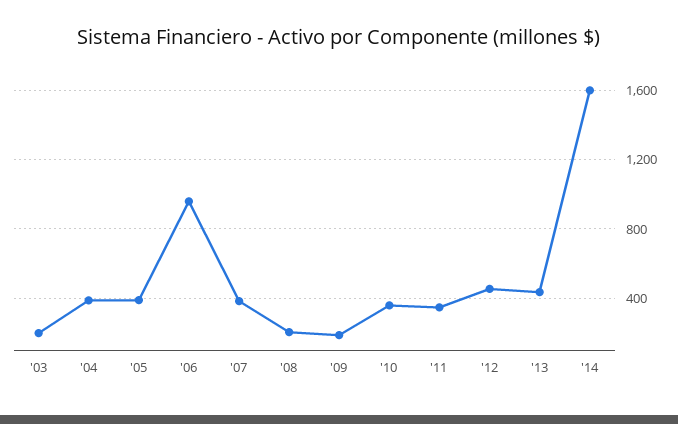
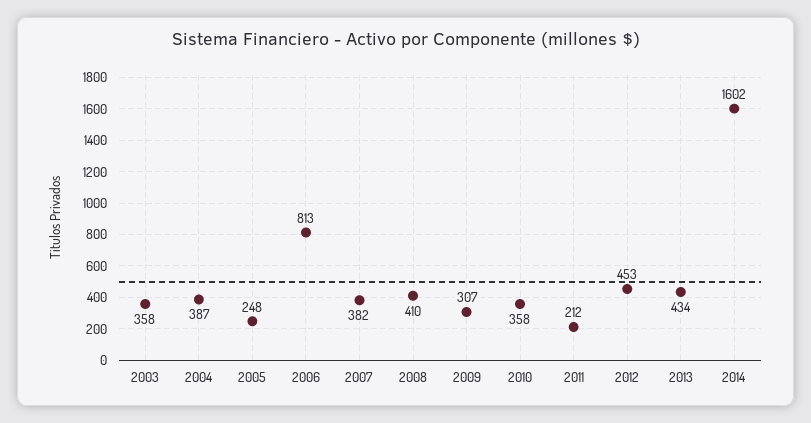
  {
-   "'03": 200,
+   "'03": 358,
    "'04": 387,
-   "'05": 400,
+   "'05": 248,
-   "'06": 950,
+   "'06": 813,
    "'07": 382,
-   "'08": 200,
+   "'08": 410,
-   "'09": 200,
+   "'09": 307,
    "'10": 358,
-   "'11": 350,
+   "'11": 212,
    "'12": 453,
    "'13": 434,
    "'14": 1602
  }

